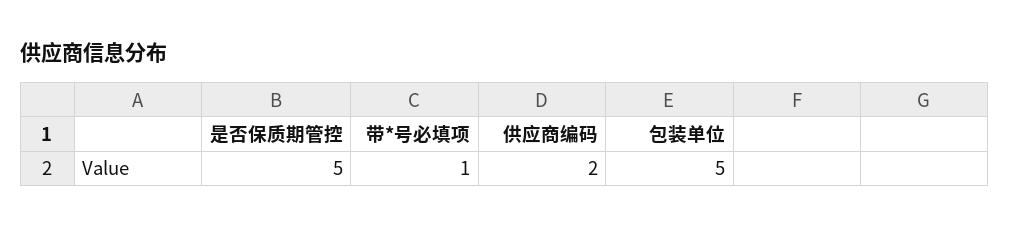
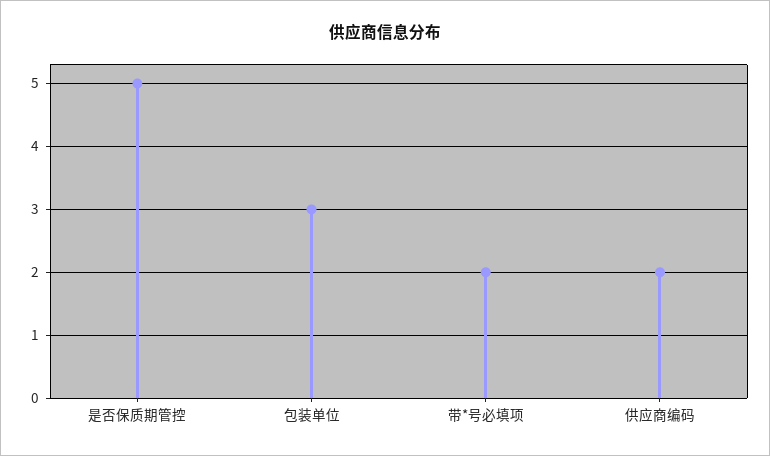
  {
    "是否保质期管控": 5,
-   "带*号必填项": 1,
+   "带*号必填项": 2,
    "供应商编码": 2,
-   "包装单位": 5
+   "包装单位": 3
  }

